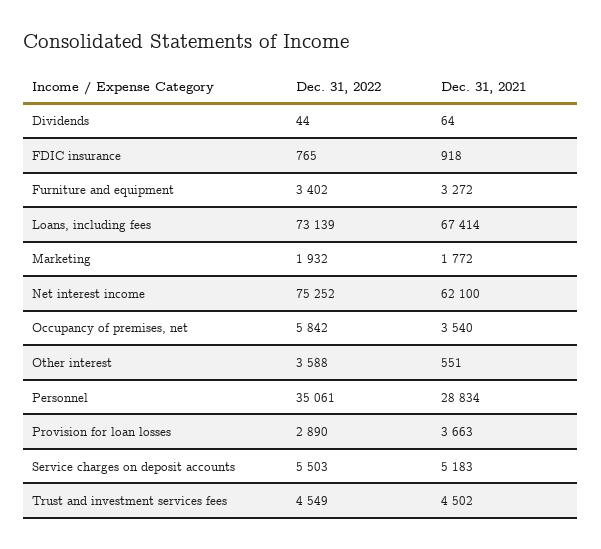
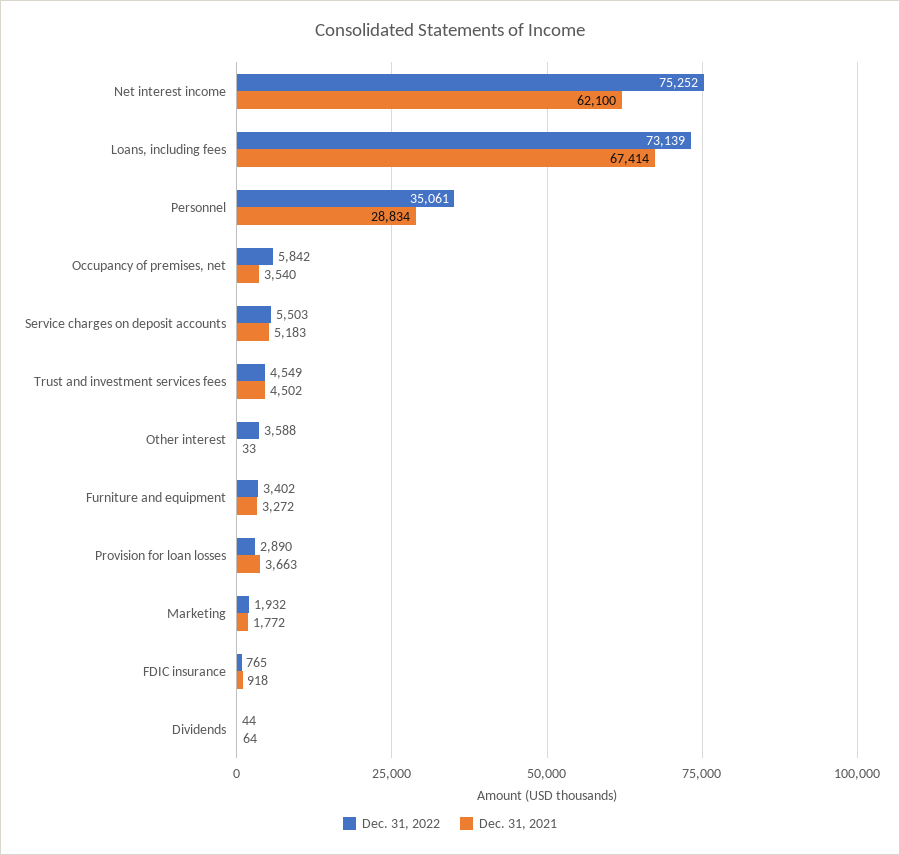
  {
    "Dec. 31, 2022": {
      "Dividends": 44,
      "FDIC insurance": 765,
      "Furniture and equipment": 3402,
      "Loans, including fees": 73139,
      "Marketing": 1932,
      "Net interest income": 75252,
      "Occupancy of premises, net": 5842,
      "Other interest": 3588,
      "Personnel": 35061,
      "Provision for loan losses": 2890,
      "Service charges on deposit accounts": 5503,
      "Trust and investment services fees": 4549
    },
    "Dec. 31, 2021": {
      "Dividends": 64,
      "FDIC insurance": 918,
      "Furniture and equipment": 3272,
      "Loans, including fees": 67414,
      "Marketing": 1772,
      "Net interest income": 62100,
      "Occupancy of premises, net": 3540,
-     "Other interest": 551,
+     "Other interest": 33,
      "Personnel": 28834,
      "Provision for loan losses": 3663,
      "Service charges on deposit accounts": 5183,
      "Trust and investment services fees": 4502
    }
  }

